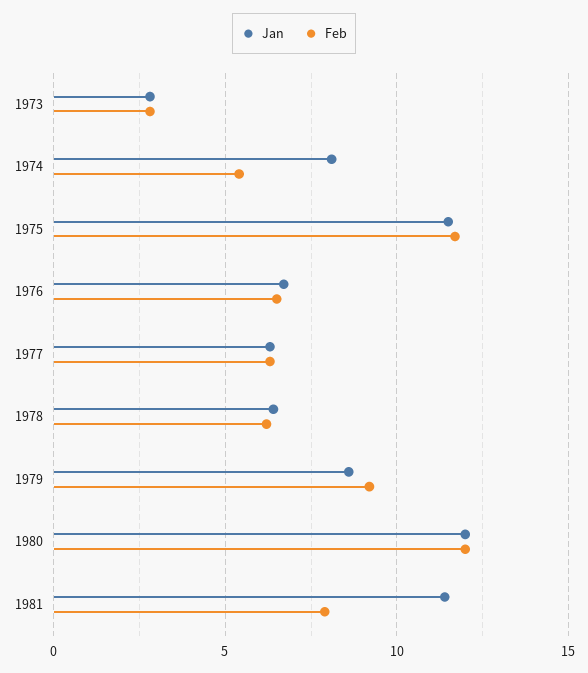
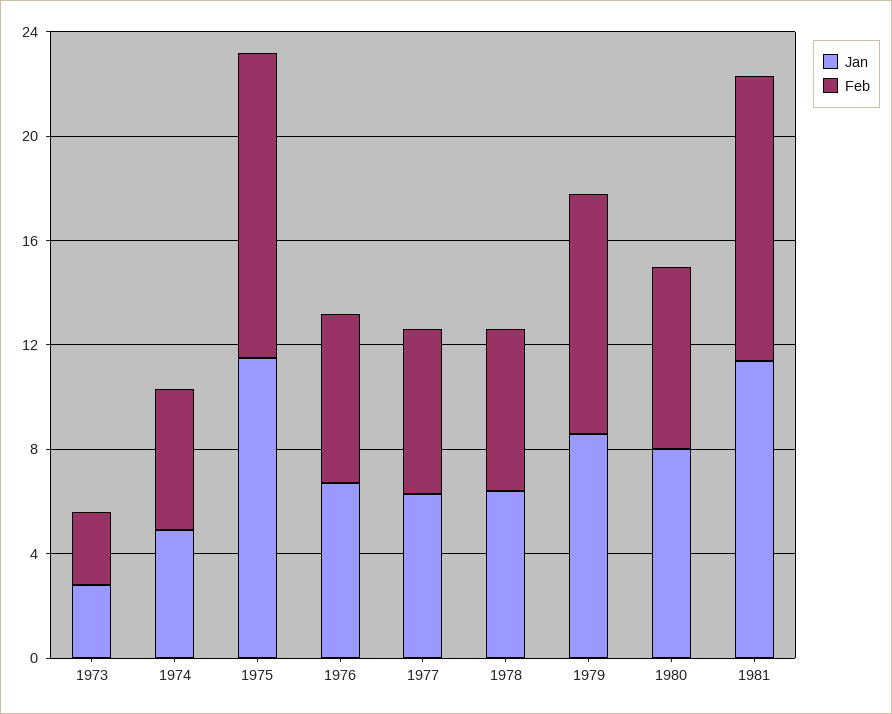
  {
    "Jan": {
      "1973": 3,
-     "1974": 8,
+     "1974": 5,
      "1975": 11.5,
      "1976": 6.5,
      "1977": 6.5,
      "1978": 6.5,
      "1979": 8.5,
-     "1980": 12,
+     "1980": 8,
      "1981": 11.5
    },
    "Feb": {
      "1973": 3,
      "1974": 5.5,
      "1975": 11.5,
      "1976": 6.5,
      "1977": 6.5,
      "1978": 6,
      "1979": 9,
-     "1980": 12,
+     "1980": 7,
-     "1981": 8
+     "1981": 11
    }
  }

